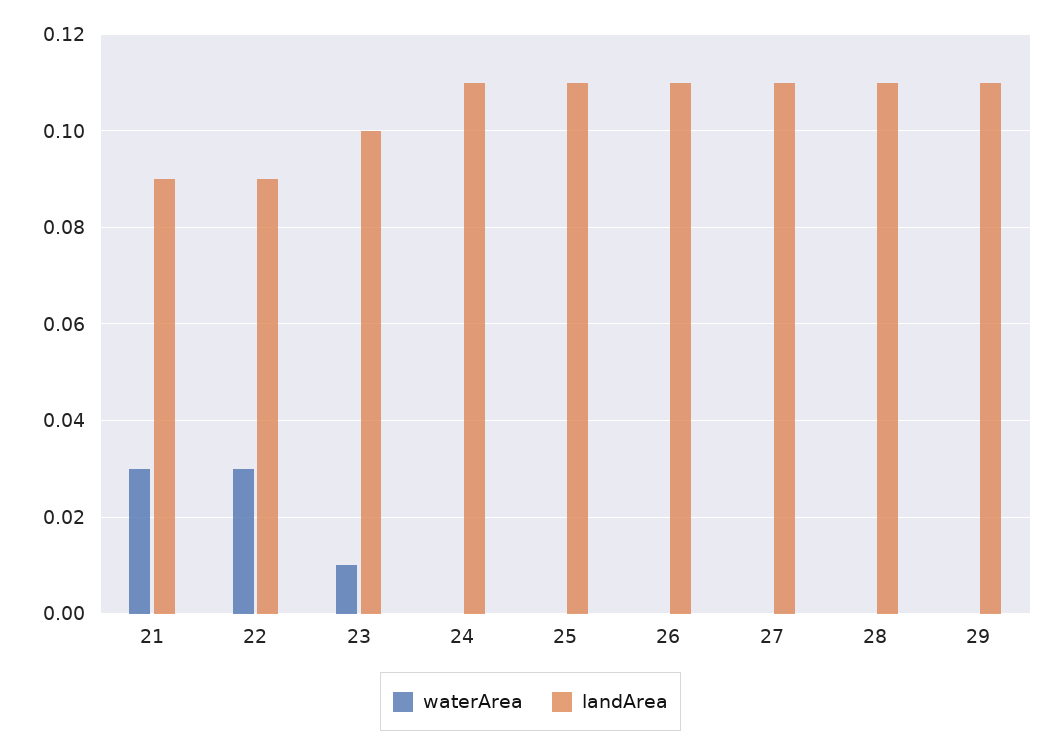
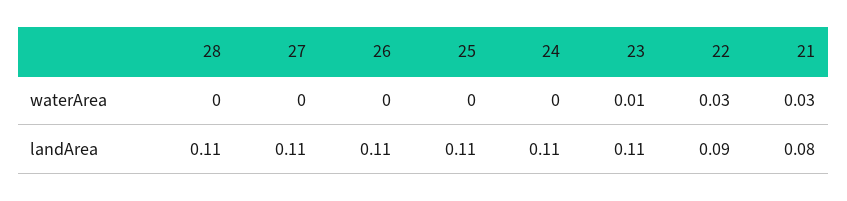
  {
    "waterArea": {
      "21": 0.03,
      "22": 0.03,
      "23": 0.01,
      "24": 0,
      "25": 0,
      "26": 0,
      "27": 0,
-     "28": 0,
+     "28": 0
-     "29": 0
    },
    "landArea": {
-     "21": 0.09,
+     "21": 0.08,
      "22": 0.09,
-     "23": 0.1,
+     "23": 0.11,
      "24": 0.11,
      "25": 0.11,
      "26": 0.11,
      "27": 0.11,
-     "28": 0.11,
+     "28": 0.11
-     "29": 0.11
    }
  }

